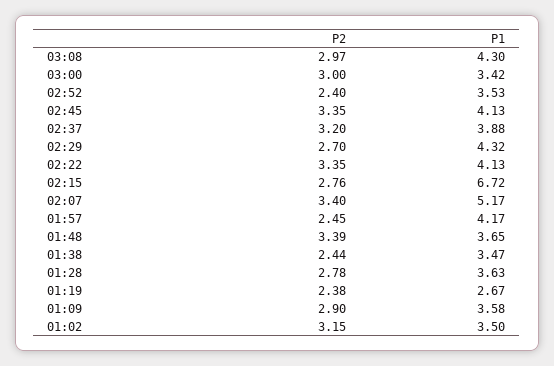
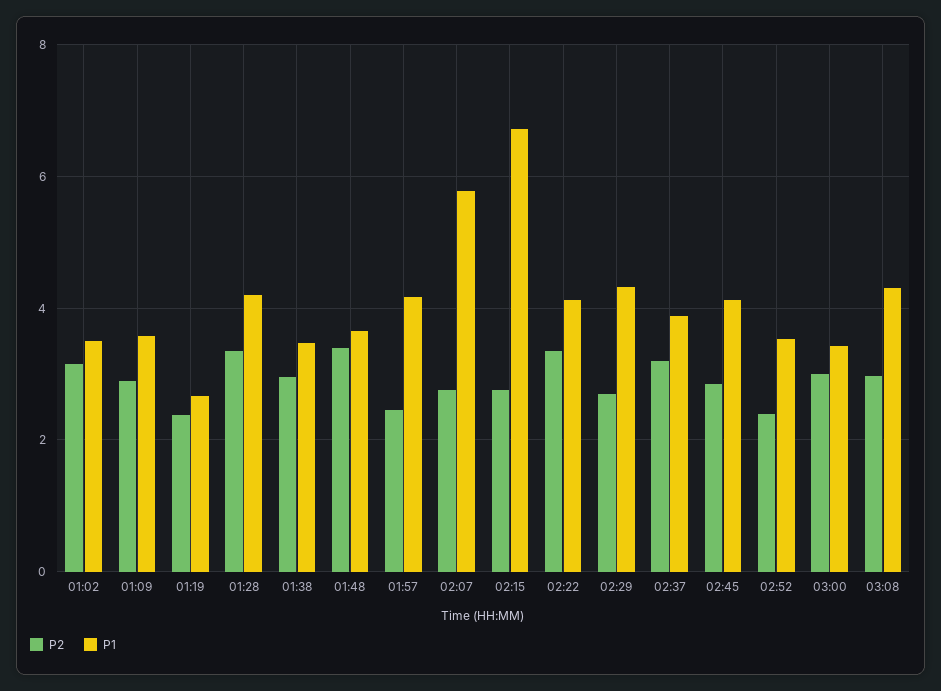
  {
    "P2": {
      "03:08": 2.97,
      "03:00": 3,
      "02:52": 2.4,
-     "02:45": 3.35,
+     "02:45": 2.8,
      "02:37": 3.2,
      "02:29": 2.7,
      "02:22": 3.35,
      "02:15": 2.76,
-     "02:07": 3.4,
+     "02:07": 2.8,
      "01:57": 2.45,
      "01:48": 3.39,
-     "01:38": 2.44,
+     "01:38": 3,
-     "01:28": 2.78,
+     "01:28": 3.4,
      "01:19": 2.38,
      "01:09": 2.9,
      "01:02": 3.15
    },
    "P1": {
      "03:08": 4.3,
      "03:00": 3.42,
      "02:52": 3.53,
      "02:45": 4.13,
      "02:37": 3.88,
      "02:29": 4.32,
      "02:22": 4.13,
      "02:15": 6.72,
-     "02:07": 5.17,
+     "02:07": 5.8,
      "01:57": 4.17,
      "01:48": 3.65,
      "01:38": 3.47,
-     "01:28": 3.63,
+     "01:28": 4.2,
      "01:19": 2.67,
      "01:09": 3.58,
      "01:02": 3.5
    }
  }

